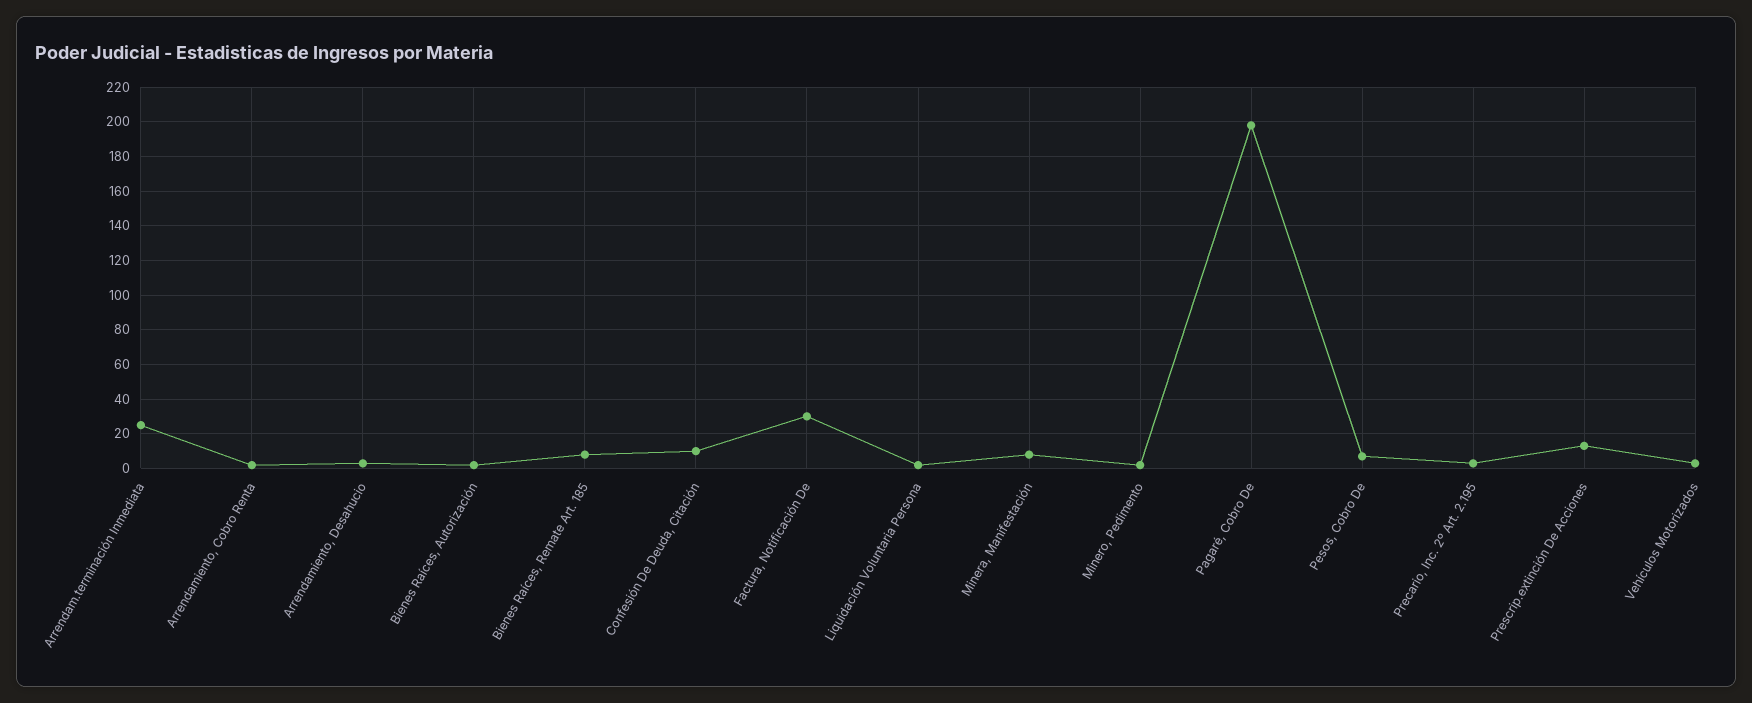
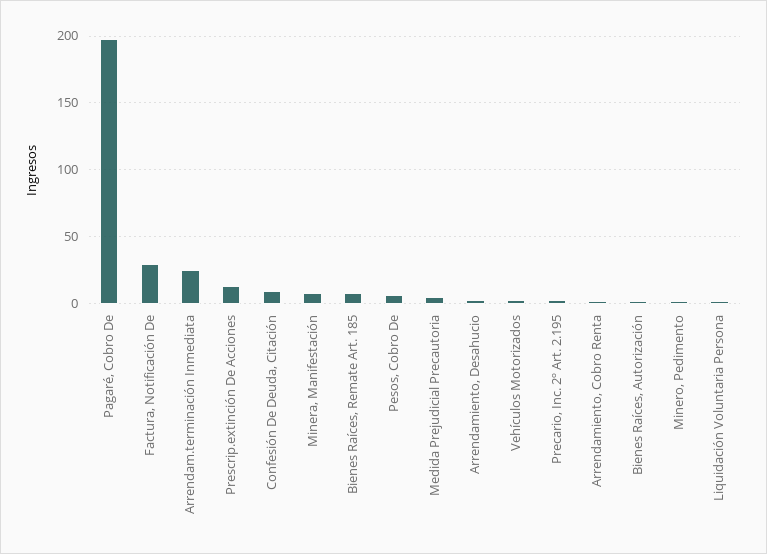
  {
    "Arrendam.terminación Inmediata": 25,
    "Arrendamiento, Cobro Renta": 0,
    "Arrendamiento, Desahucio": 5,
    "Bienes Raíces, Autorización": 0,
    "Bienes Raíces, Remate Art. 185": 10,
    "Confesión De Deuda, Citación": 10,
    "Factura, Notificación De": 30,
    "Liquidación Voluntaria Persona": 0,
    "Minera, Manifestación": 10,
    "Minero, Pedimento": 0,
    "Pagaré, Cobro De": 200,
    "Pesos, Cobro De": 5,
    "Precario, Inc. 2º Art. 2.195": 5,
    "Prescrip.extinción De Acciones": 15,
-   "Vehículos Motorizados": 5
+   "Vehículos Motorizados": 5,
+   "Medida Prejudicial Precautoria": 5
  }

